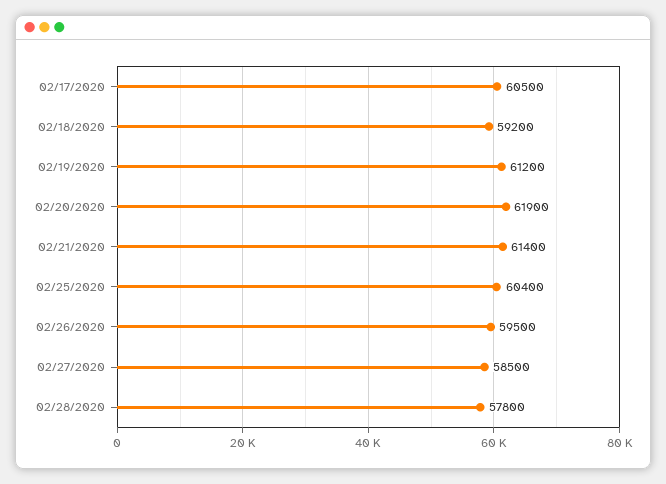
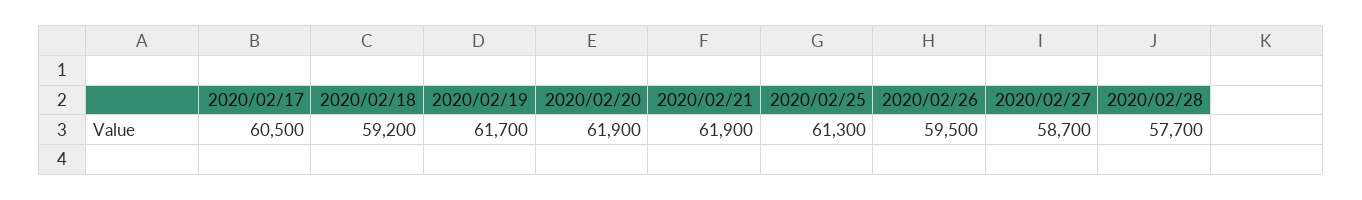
  {
    "02/17/2020": 60500,
    "02/18/2020": 59200,
-   "02/19/2020": 61200,
+   "02/19/2020": 61700,
    "02/20/2020": 61900,
-   "02/21/2020": 61400,
+   "02/21/2020": 61900,
-   "02/25/2020": 60400,
+   "02/25/2020": 61300,
    "02/26/2020": 59500,
-   "02/27/2020": 58500,
+   "02/27/2020": 58700,
-   "02/28/2020": 57800
+   "02/28/2020": 57700
  }

